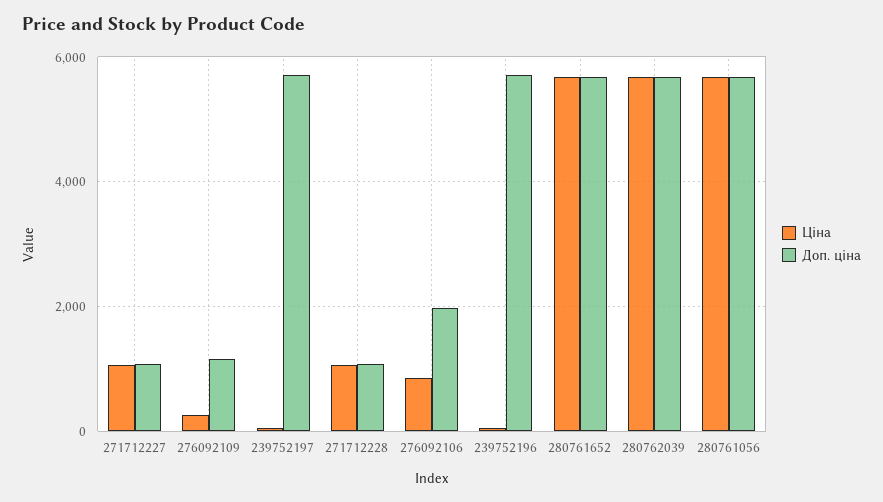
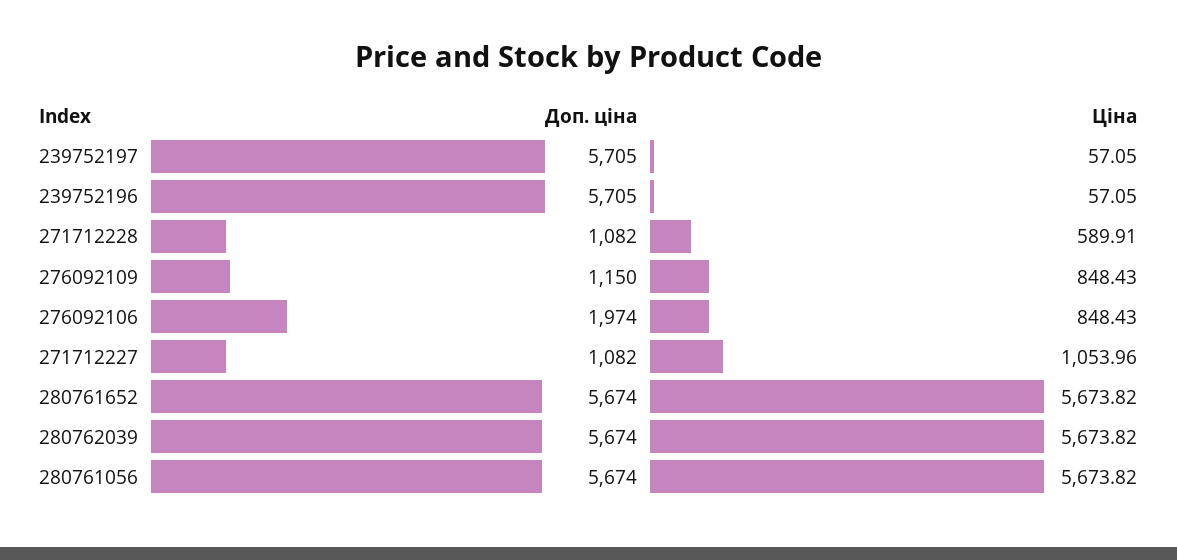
  {
    "Ціна": {
      "271712227": 1053.96,
-     "276092109": 200,
+     "276092109": 848.43,
      "239752197": 57.05,
-     "271712228": 1000,
+     "271712228": 589.91,
      "276092106": 848.43,
      "239752196": 57.05,
      "280761652": 5673.82,
      "280762039": 5673.82,
      "280761056": 5673.82
    },
    "Доп. ціна": {
      "271712227": 1082,
      "276092109": 1150,
      "239752197": 5705,
      "271712228": 1082,
      "276092106": 1974,
      "239752196": 5705,
      "280761652": 5674,
      "280762039": 5674,
      "280761056": 5674
    }
  }

